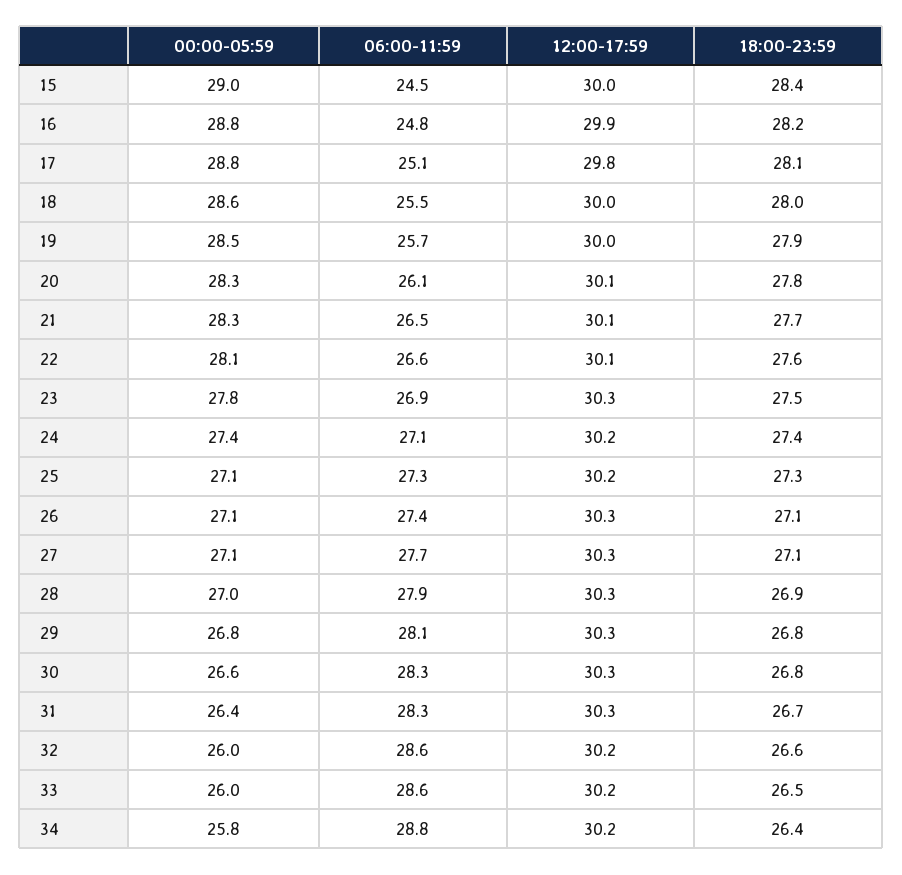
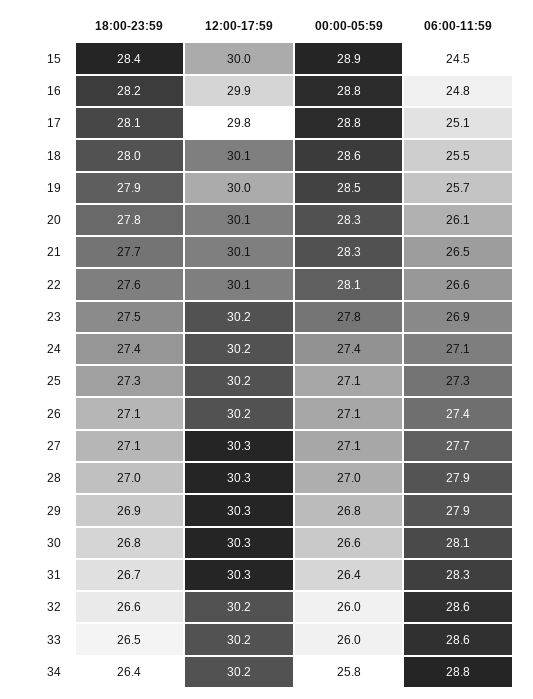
  {
    "00:00-05:59": {
-     "15": 29,
+     "15": 28.9,
      "16": 28.8,
      "17": 28.8,
      "18": 28.6,
      "19": 28.5,
      "20": 28.3,
      "21": 28.3,
      "22": 28.1,
      "23": 27.8,
      "24": 27.4,
      "25": 27.1,
      "26": 27.1,
      "27": 27.1,
      "28": 27,
      "29": 26.8,
      "30": 26.6,
      "31": 26.4,
      "32": 26,
      "33": 26,
      "34": 25.8
    },
    "06:00-11:59": {
      "15": 24.5,
      "16": 24.8,
      "17": 25.1,
      "18": 25.5,
      "19": 25.7,
      "20": 26.1,
      "21": 26.5,
      "22": 26.6,
      "23": 26.9,
      "24": 27.1,
      "25": 27.3,
      "26": 27.4,
      "27": 27.7,
      "28": 27.9,
-     "29": 28.1,
+     "29": 27.9,
-     "30": 28.3,
+     "30": 28.1,
      "31": 28.3,
      "32": 28.6,
      "33": 28.6,
      "34": 28.8
    },
    "12:00-17:59": {
      "15": 30,
      "16": 29.9,
      "17": 29.8,
-     "18": 30,
+     "18": 30.1,
      "19": 30,
      "20": 30.1,
      "21": 30.1,
      "22": 30.1,
-     "23": 30.3,
+     "23": 30.2,
      "24": 30.2,
      "25": 30.2,
-     "26": 30.3,
+     "26": 30.2,
      "27": 30.3,
      "28": 30.3,
      "29": 30.3,
      "30": 30.3,
      "31": 30.3,
      "32": 30.2,
      "33": 30.2,
      "34": 30.2
    },
    "18:00-23:59": {
      "15": 28.4,
      "16": 28.2,
      "17": 28.1,
      "18": 28,
      "19": 27.9,
      "20": 27.8,
      "21": 27.7,
      "22": 27.6,
      "23": 27.5,
      "24": 27.4,
      "25": 27.3,
      "26": 27.1,
      "27": 27.1,
-     "28": 26.9,
+     "28": 27,
-     "29": 26.8,
+     "29": 26.9,
      "30": 26.8,
      "31": 26.7,
      "32": 26.6,
      "33": 26.5,
      "34": 26.4
    }
  }

